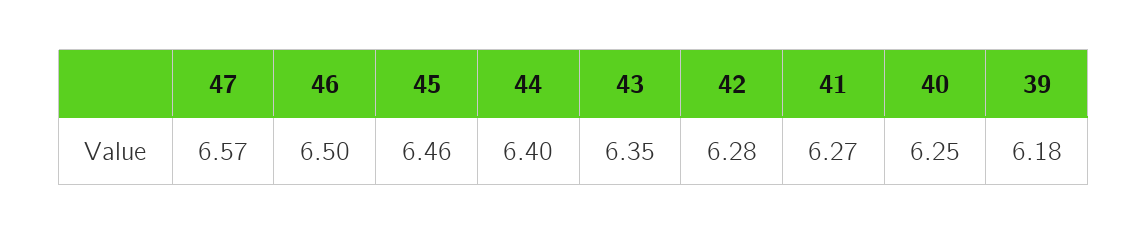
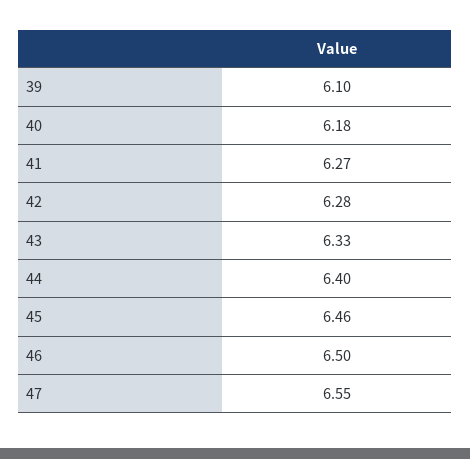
  {
-   "47": 6.57,
+   "47": 6.55,
    "46": 6.5,
    "45": 6.46,
    "44": 6.4,
-   "43": 6.35,
+   "43": 6.33,
    "42": 6.28,
    "41": 6.27,
-   "40": 6.25,
+   "40": 6.18,
-   "39": 6.18
+   "39": 6.1
  }

